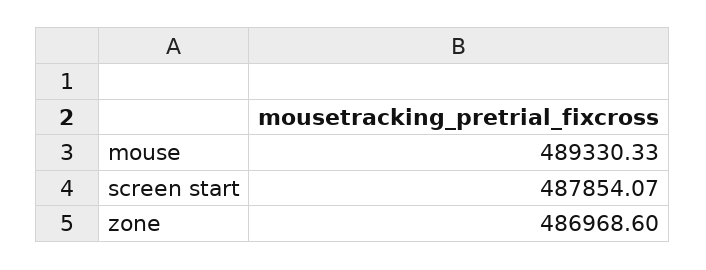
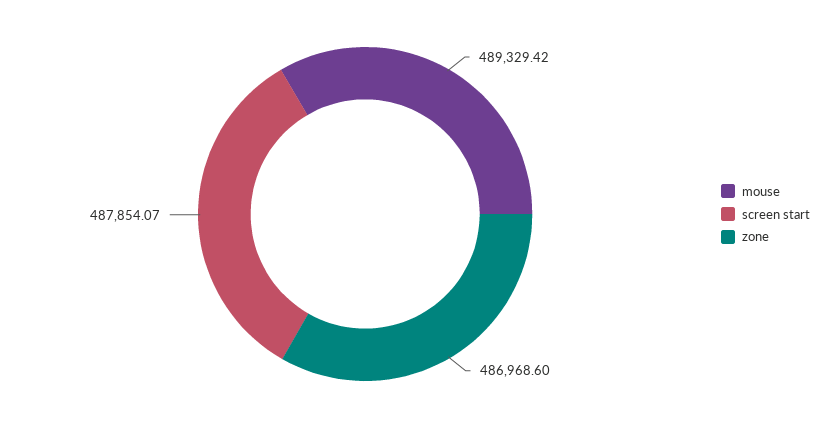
  {
-   "mouse": 489330.33,
+   "mouse": 489329.42,
    "screen start": 487854.07,
    "zone": 486968.6
  }

